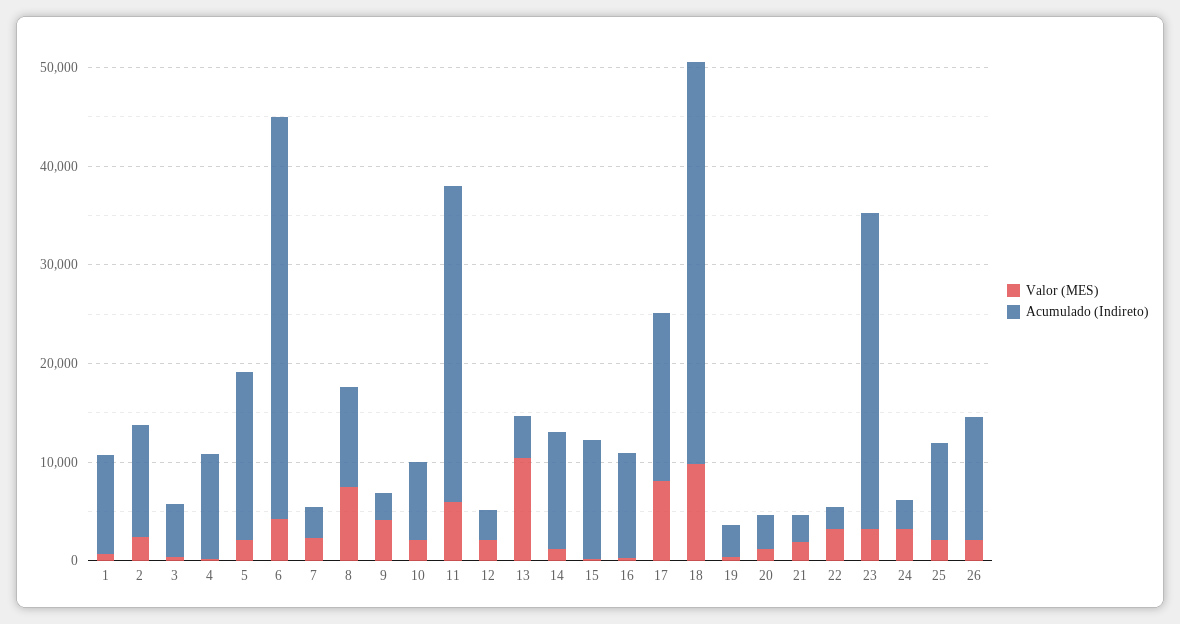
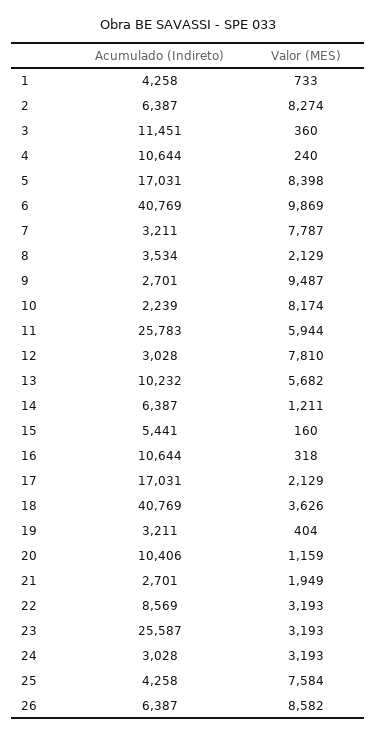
  {
    "Valor (MES)": {
      "1": 733,
-     "2": 2000,
+     "2": 8274,
      "3": 360,
      "4": 240,
-     "5": 2000,
+     "5": 8398,
-     "6": 4000,
+     "6": 9869,
-     "7": 2000,
+     "7": 7787,
-     "8": 8000,
+     "8": 2129,
-     "9": 4000,
+     "9": 9487,
-     "10": 2000,
+     "10": 8174,
      "11": 5944,
-     "12": 2000,
+     "12": 7810,
-     "13": 10000,
+     "13": 5682,
      "14": 1211,
      "15": 160,
      "16": 318,
-     "17": 8000,
+     "17": 2129,
-     "18": 10000,
+     "18": 3626,
      "19": 404,
      "20": 1159,
      "21": 1949,
      "22": 3193,
      "23": 3193,
      "24": 3193,
-     "25": 2000,
+     "25": 7584,
-     "26": 2000
+     "26": 8582
    },
    "Acumulado (Indireto)": {
-     "1": 10000,
+     "1": 4258,
-     "2": 12000,
+     "2": 6387,
-     "3": 6000,
+     "3": 11451,
      "4": 10644,
      "5": 17031,
      "6": 40769,
      "7": 3211,
-     "8": 10000,
+     "8": 3534,
      "9": 2701,
-     "10": 8000,
+     "10": 2239,
-     "11": 32000,
+     "11": 25783,
      "12": 3028,
-     "13": 4000,
+     "13": 10232,
-     "14": 12000,
+     "14": 6387,
-     "15": 12000,
+     "15": 5441,
      "16": 10644,
      "17": 17031,
      "18": 40769,
      "19": 3211,
-     "20": 4000,
+     "20": 10406,
      "21": 2701,
-     "22": 2000,
+     "22": 8569,
-     "23": 32000,
+     "23": 25587,
      "24": 3028,
-     "25": 10000,
+     "25": 4258,
-     "26": 12000
+     "26": 6387
    }
  }

